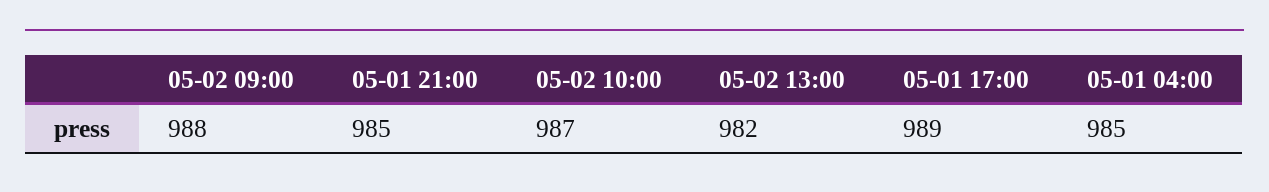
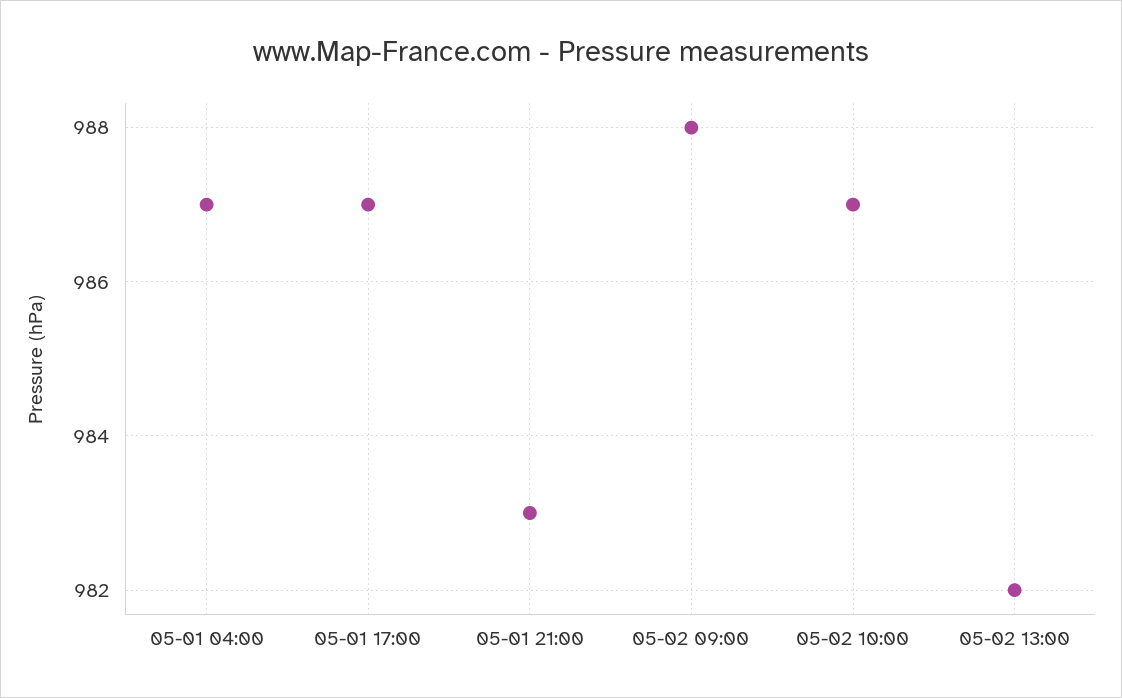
  {
    "05-02 09:00": 988,
-   "05-01 21:00": 985,
+   "05-01 21:00": 983,
    "05-02 10:00": 987,
    "05-02 13:00": 982,
-   "05-01 17:00": 989,
+   "05-01 17:00": 987,
-   "05-01 04:00": 985
+   "05-01 04:00": 987
  }

